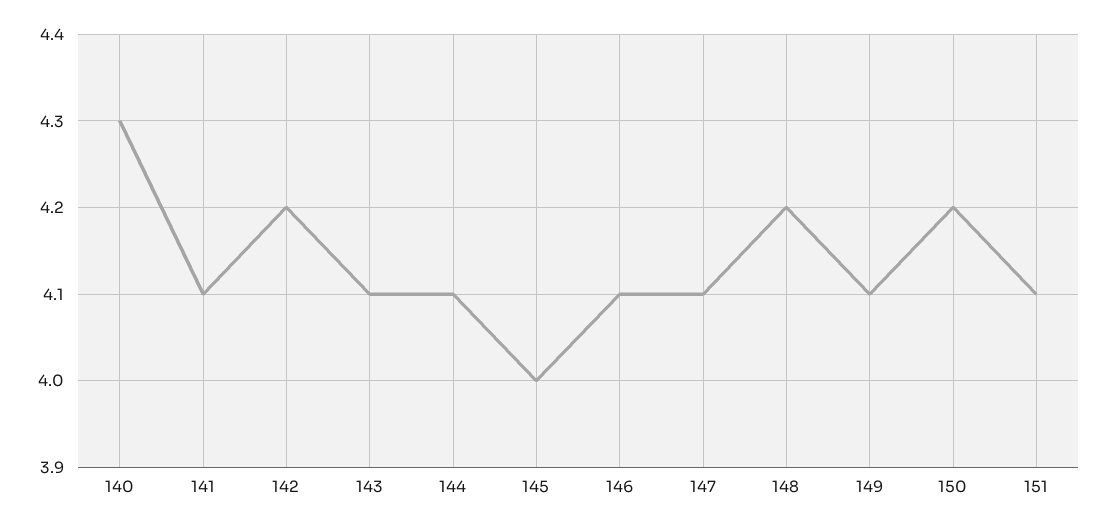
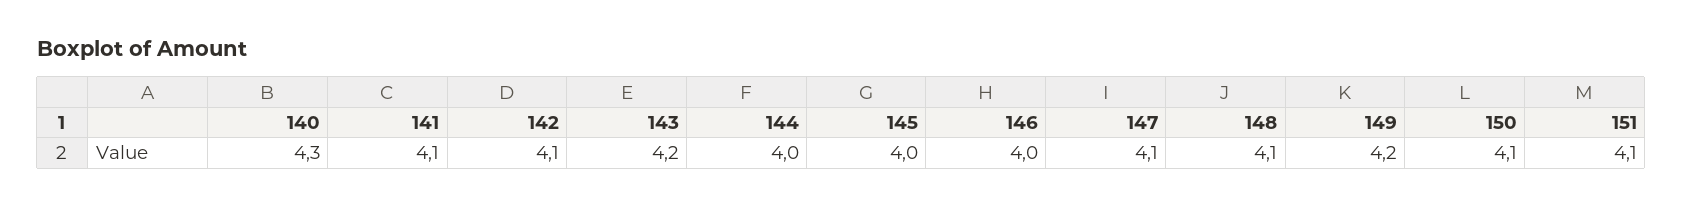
  {
    "140": 4.3,
    "141": 4.1,
-   "142": 4.2,
+   "142": 4.1,
-   "143": 4.1,
+   "143": 4.2,
-   "144": 4.1,
+   "144": 4,
    "145": 4,
-   "146": 4.1,
+   "146": 4,
    "147": 4.1,
-   "148": 4.2,
+   "148": 4.1,
-   "149": 4.1,
+   "149": 4.2,
-   "150": 4.2,
+   "150": 4.1,
    "151": 4.1
  }

